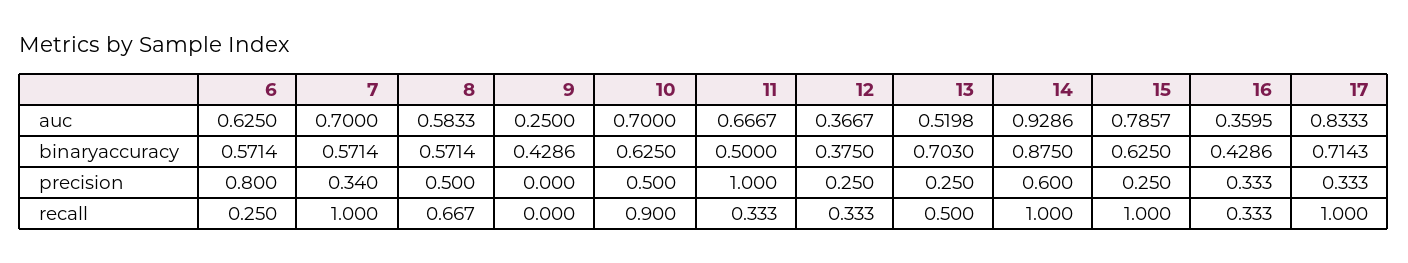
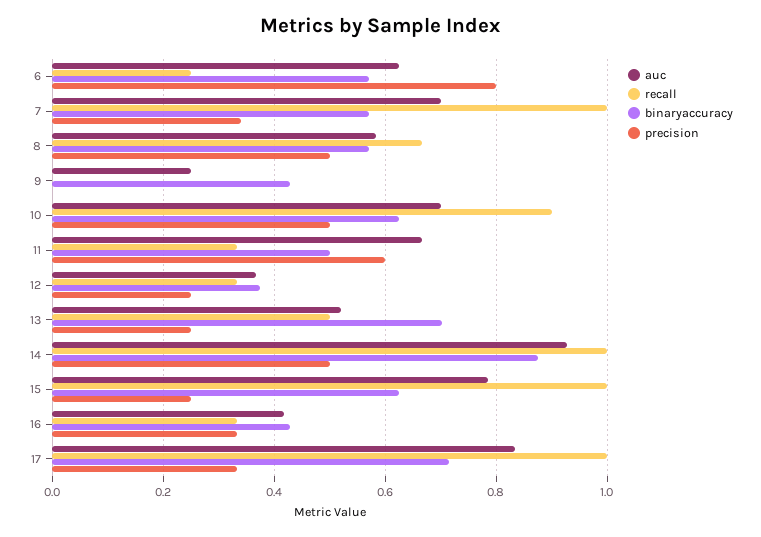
  {
    "auc": {
      "6": 0.625,
      "7": 0.7,
      "8": 0.5833,
      "9": 0.25,
      "10": 0.7,
      "11": 0.6667,
      "12": 0.3667,
      "13": 0.5198,
      "14": 0.9286,
      "15": 0.7857,
-     "16": 0.3595,
+     "16": 0.42,
      "17": 0.8333
    },
    "binaryaccuracy": {
      "6": 0.5714,
      "7": 0.5714,
      "8": 0.5714,
      "9": 0.4286,
      "10": 0.625,
      "11": 0.5,
      "12": 0.375,
      "13": 0.703,
      "14": 0.875,
      "15": 0.625,
      "16": 0.4286,
      "17": 0.7143
    },
    "precision": {
      "6": 0.8,
      "7": 0.34,
      "8": 0.5,
      "9": 0,
      "10": 0.5,
-     "11": 1,
+     "11": 0.6,
      "12": 0.25,
      "13": 0.25,
-     "14": 0.6,
+     "14": 0.5,
      "15": 0.25,
      "16": 0.333,
      "17": 0.333
    },
    "recall": {
      "6": 0.25,
      "7": 1,
      "8": 0.667,
      "9": 0,
      "10": 0.9,
      "11": 0.333,
      "12": 0.333,
      "13": 0.5,
      "14": 1,
      "15": 1,
      "16": 0.333,
      "17": 1
    }
  }

